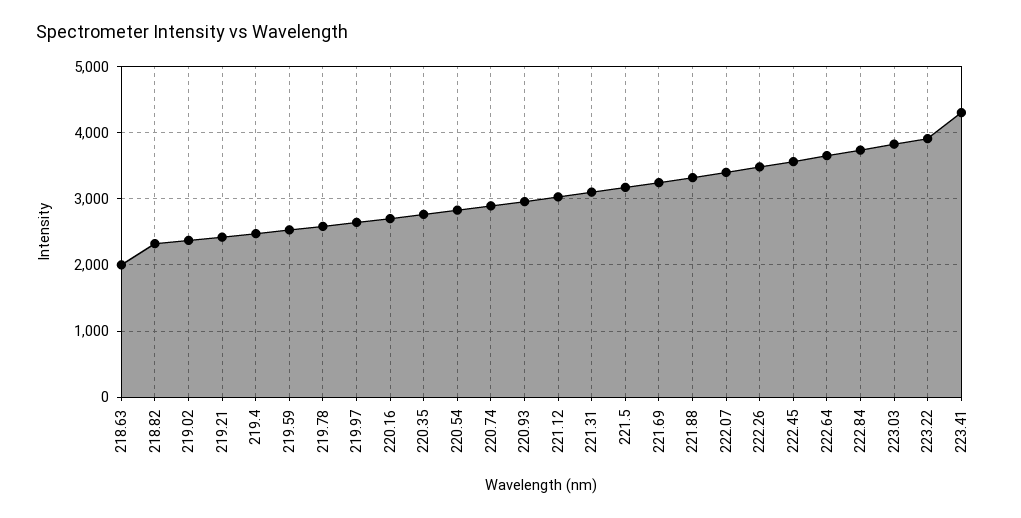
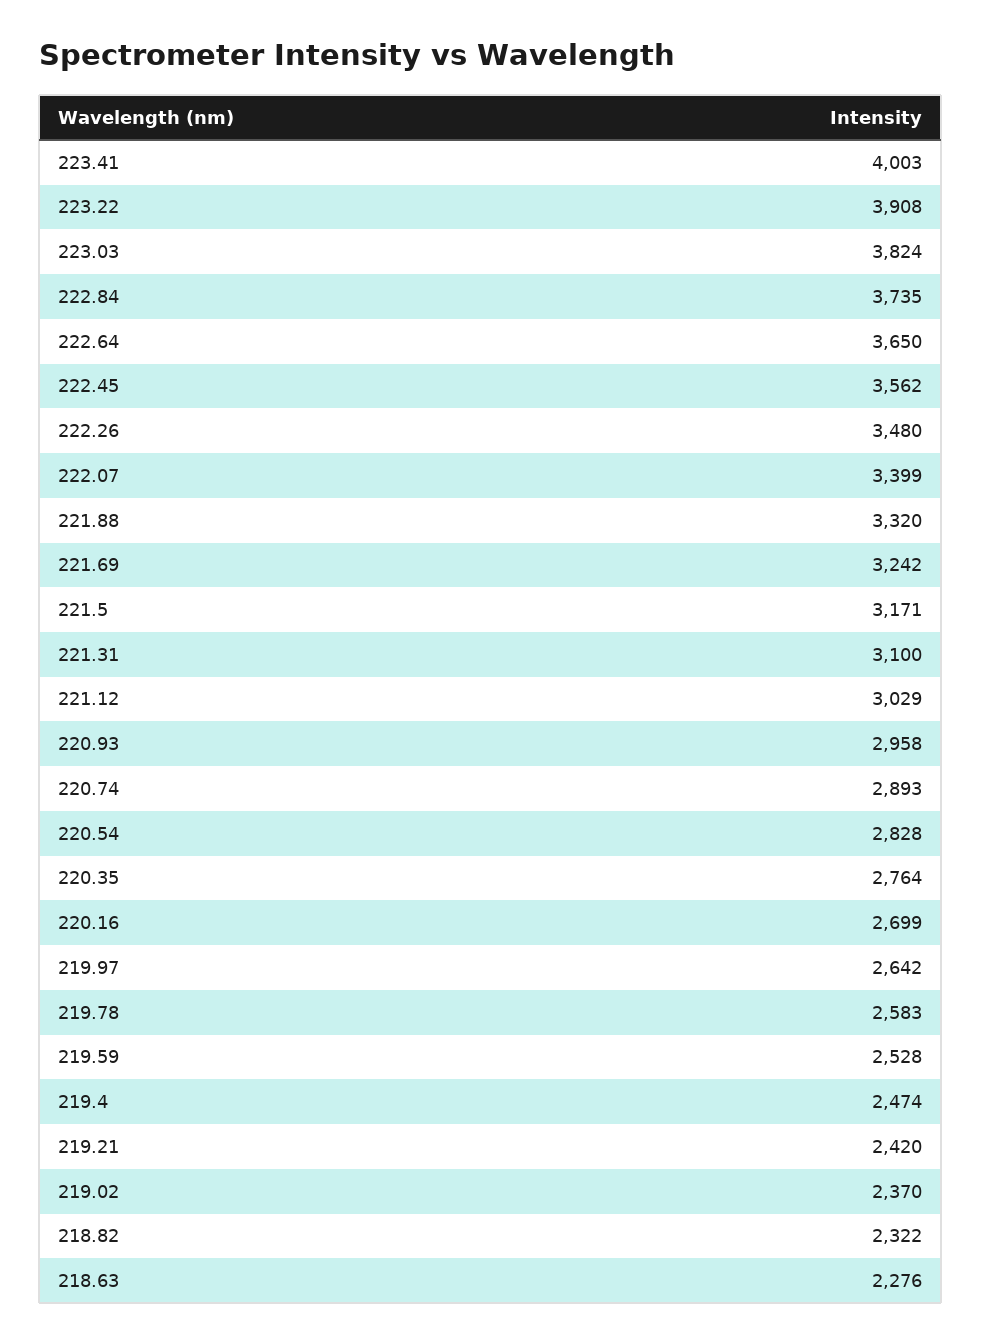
  {
-   "218.63": 2000,
+   "218.63": 2276,
    "218.82": 2322,
    "219.02": 2370,
    "219.21": 2420,
    "219.4": 2474,
    "219.59": 2528,
    "219.78": 2583,
    "219.97": 2642,
    "220.16": 2699,
    "220.35": 2764,
    "220.54": 2828,
    "220.74": 2893,
    "220.93": 2958,
    "221.12": 3029,
    "221.31": 3100,
    "221.5": 3171,
    "221.69": 3242,
    "221.88": 3320,
    "222.07": 3399,
    "222.26": 3480,
    "222.45": 3562,
    "222.64": 3650,
    "222.84": 3735,
    "223.03": 3824,
    "223.22": 3908,
-   "223.41": 4300
+   "223.41": 4003
  }

